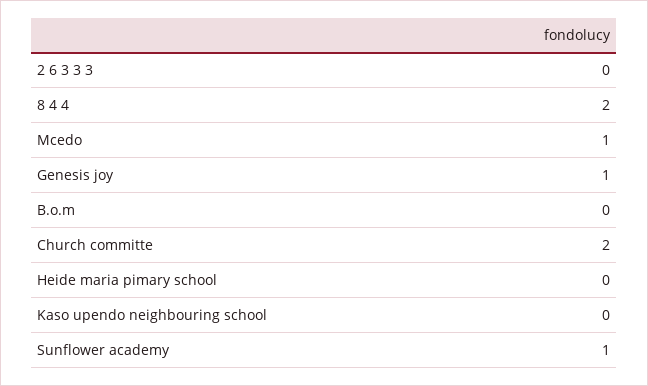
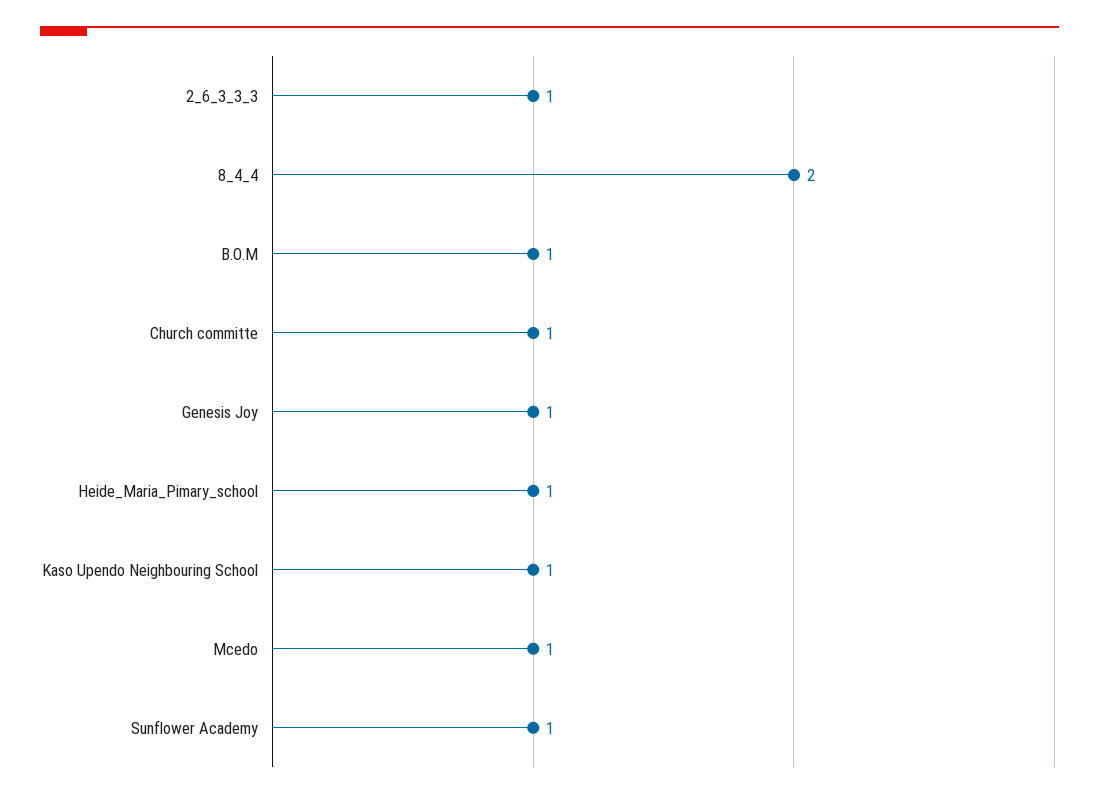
  {
-   "2 6 3 3 3": 0,
+   "2 6 3 3 3": 1,
    "8 4 4": 2,
    "Mcedo": 1,
    "Genesis joy": 1,
-   "B.o.m": 0,
+   "B.o.m": 1,
-   "Church committe": 2,
+   "Church committe": 1,
-   "Heide maria pimary school": 0,
+   "Heide maria pimary school": 1,
-   "Kaso upendo neighbouring school": 0,
+   "Kaso upendo neighbouring school": 1,
    "Sunflower academy": 1
  }

